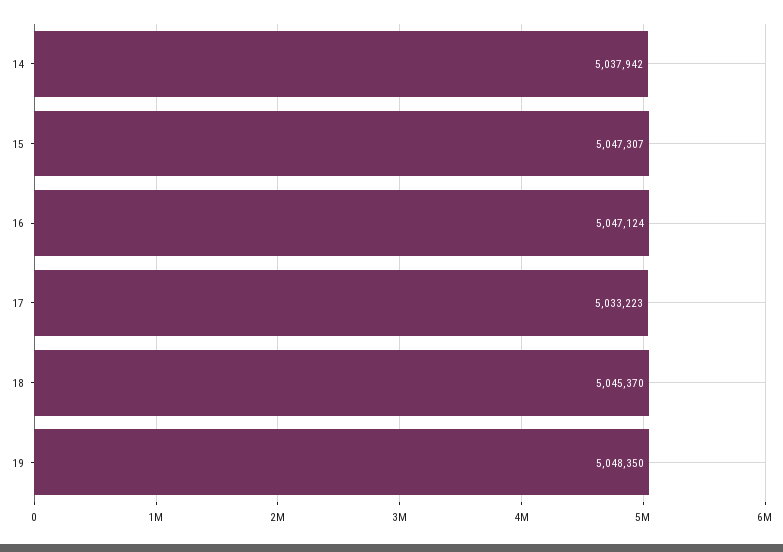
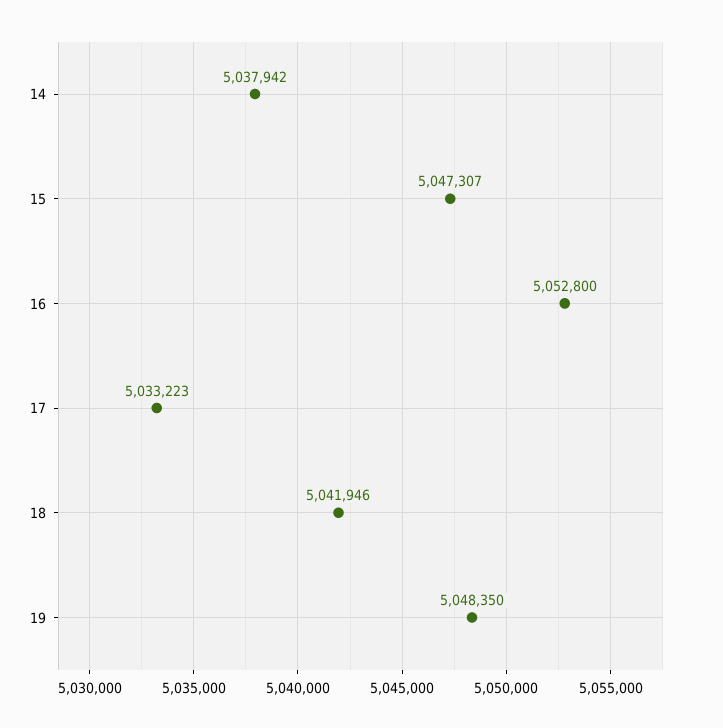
  {
    "14": 5037942,
    "15": 5047307,
-   "16": 5047124,
+   "16": 5052800,
    "17": 5033223,
-   "18": 5045370,
+   "18": 5041946,
    "19": 5048350
  }

